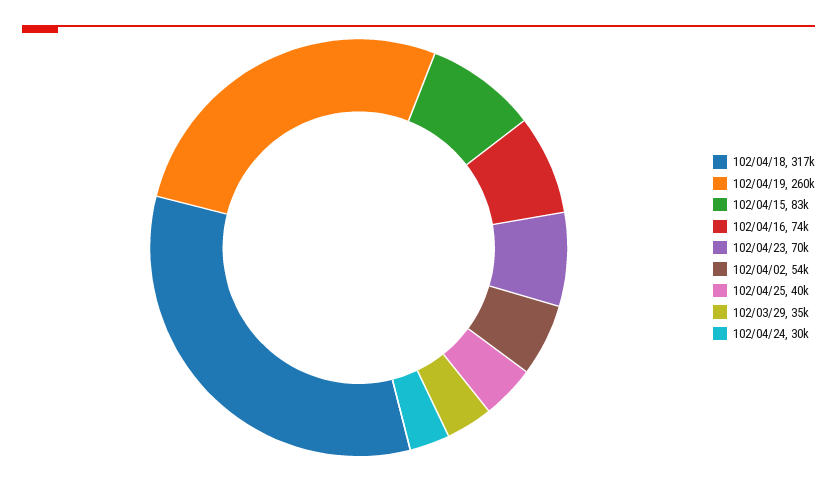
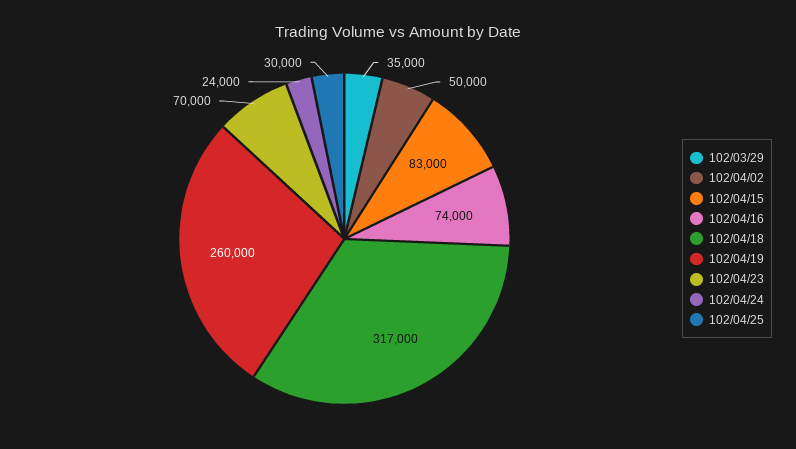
  {
    "102/04/18": 317000,
    "102/04/19": 260000,
    "102/04/15": 83000,
    "102/04/16": 74000,
    "102/04/23": 70000,
-   "102/04/02": 54000,
+   "102/04/02": 50000,
-   "102/04/25": 40000,
+   "102/04/25": 30000,
    "102/03/29": 35000,
-   "102/04/24": 30000
+   "102/04/24": 24000
  }

